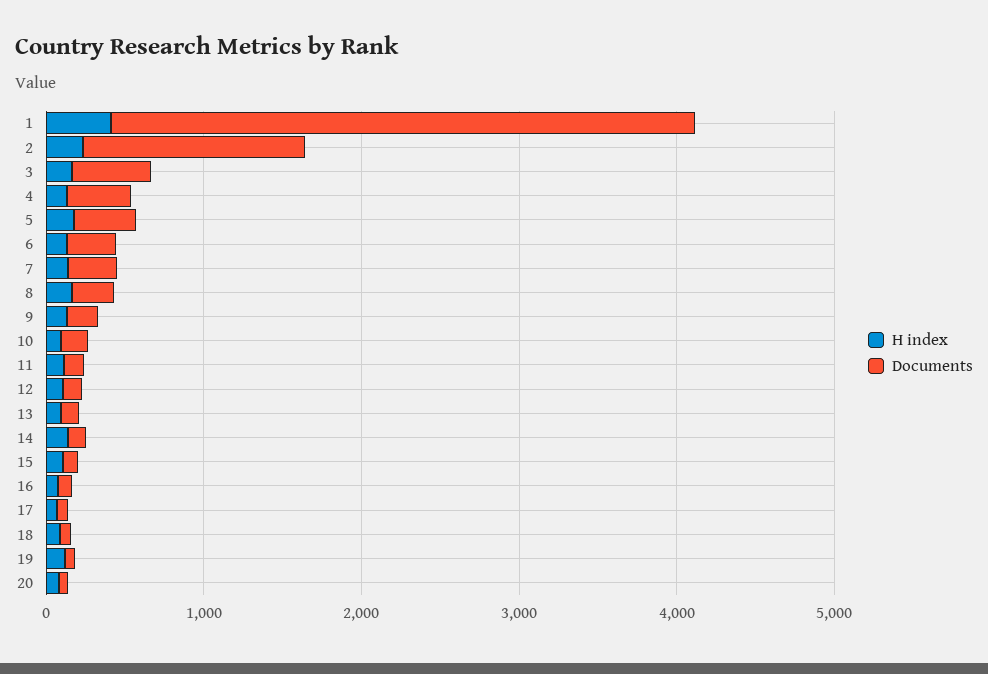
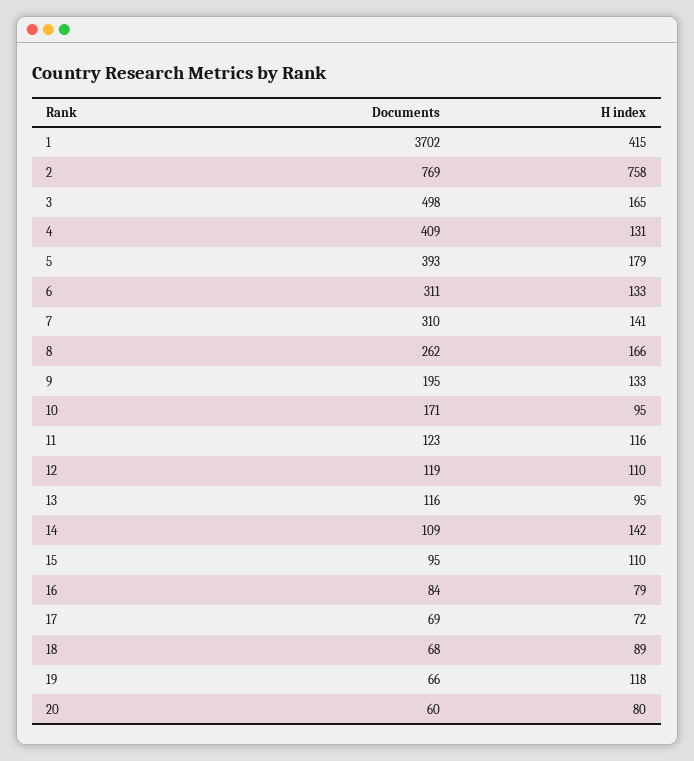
  {
    "H index": {
      "1": 415,
-     "2": 200,
+     "2": 758,
      "3": 165,
      "4": 131,
      "5": 179,
      "6": 133,
      "7": 141,
      "8": 166,
      "9": 133,
      "10": 95,
      "11": 116,
      "12": 110,
      "13": 95,
      "14": 142,
      "15": 110,
      "16": 79,
      "17": 72,
      "18": 89,
      "19": 118,
      "20": 80
    },
    "Documents": {
      "1": 3702,
-     "2": 1400,
+     "2": 769,
      "3": 498,
      "4": 409,
      "5": 393,
      "6": 311,
      "7": 310,
      "8": 262,
      "9": 195,
      "10": 171,
      "11": 123,
      "12": 119,
      "13": 116,
      "14": 109,
      "15": 95,
      "16": 84,
      "17": 69,
      "18": 68,
      "19": 66,
      "20": 60
    }
  }

